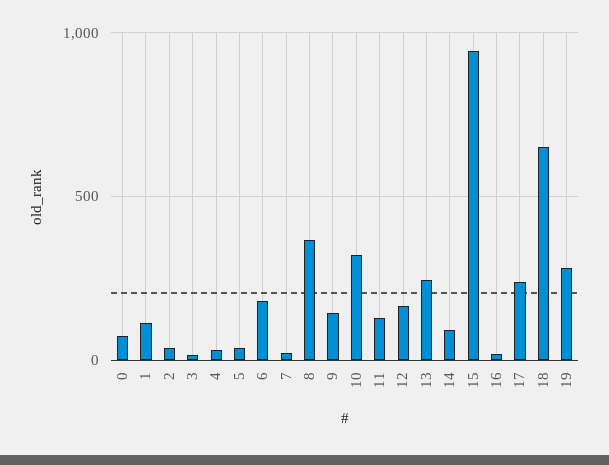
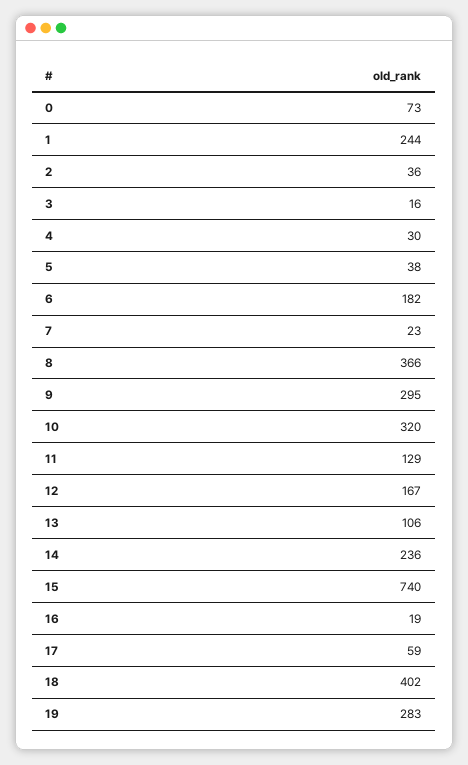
  {
    "0": 73,
-   "1": 100,
+   "1": 244,
    "2": 36,
    "3": 16,
    "4": 30,
    "5": 38,
    "6": 182,
    "7": 23,
    "8": 366,
-   "9": 150,
+   "9": 295,
    "10": 320,
    "11": 129,
    "12": 167,
-   "13": 250,
+   "13": 106,
-   "14": 100,
+   "14": 236,
-   "15": 950,
+   "15": 740,
    "16": 19,
-   "17": 250,
+   "17": 59,
-   "18": 650,
+   "18": 402,
    "19": 283
  }

